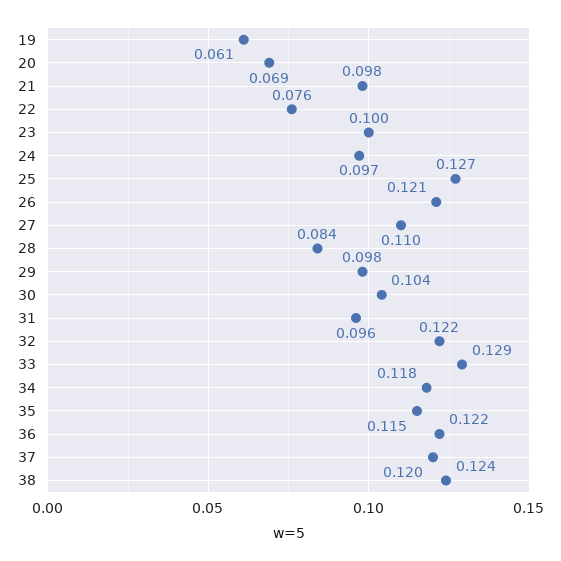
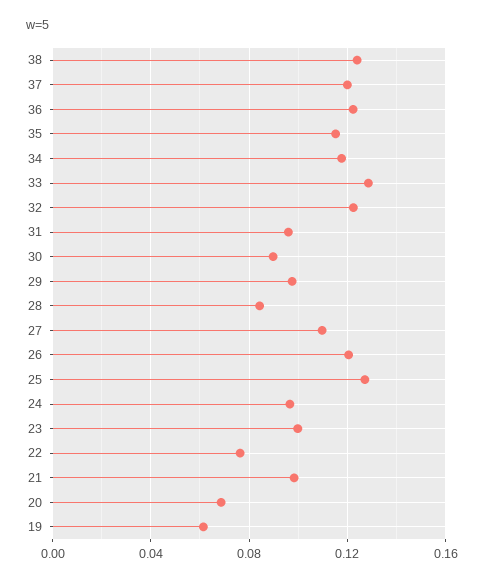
  {
    "19": 0.061,
    "20": 0.069,
    "21": 0.098,
    "22": 0.076,
    "23": 0.1,
    "24": 0.097,
    "25": 0.127,
    "26": 0.121,
    "27": 0.11,
    "28": 0.084,
    "29": 0.098,
-   "30": 0.104,
+   "30": 0.09,
    "31": 0.096,
    "32": 0.122,
    "33": 0.129,
    "34": 0.118,
    "35": 0.115,
    "36": 0.122,
    "37": 0.12,
    "38": 0.124
  }

